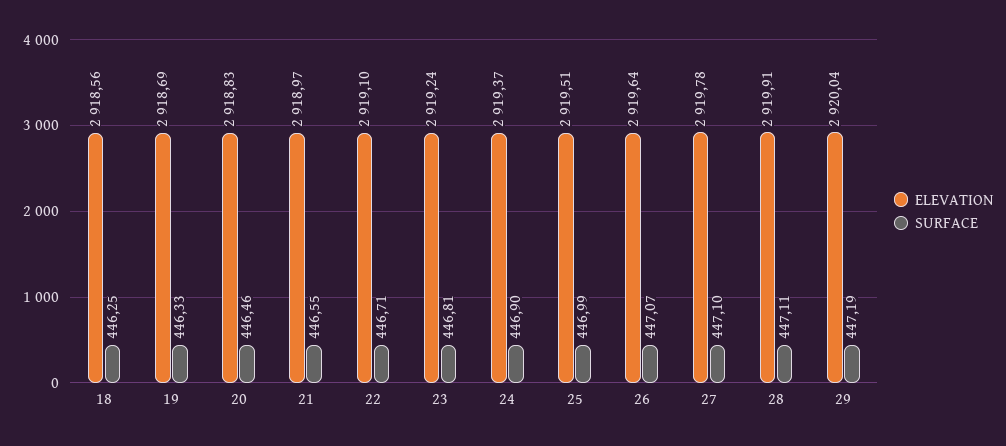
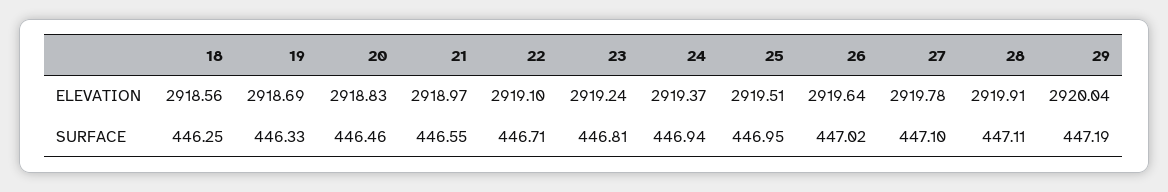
  {
    "ELEVATION": {
      "18": 2918.56,
      "19": 2918.69,
      "20": 2918.83,
      "21": 2918.97,
      "22": 2919.1,
      "23": 2919.24,
      "24": 2919.37,
      "25": 2919.51,
      "26": 2919.64,
      "27": 2919.78,
      "28": 2919.91,
      "29": 2920.04
    },
    "SURFACE": {
      "18": 446.25,
      "19": 446.33,
      "20": 446.46,
      "21": 446.55,
      "22": 446.71,
      "23": 446.81,
-     "24": 446.9,
+     "24": 446.94,
-     "25": 446.99,
+     "25": 446.95,
-     "26": 447.07,
+     "26": 447.02,
      "27": 447.1,
      "28": 447.11,
      "29": 447.19
    }
  }

